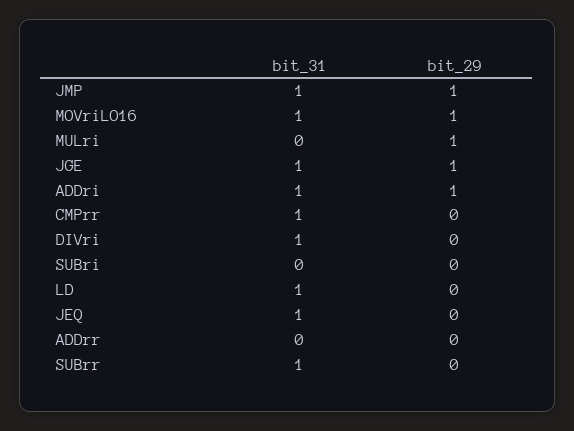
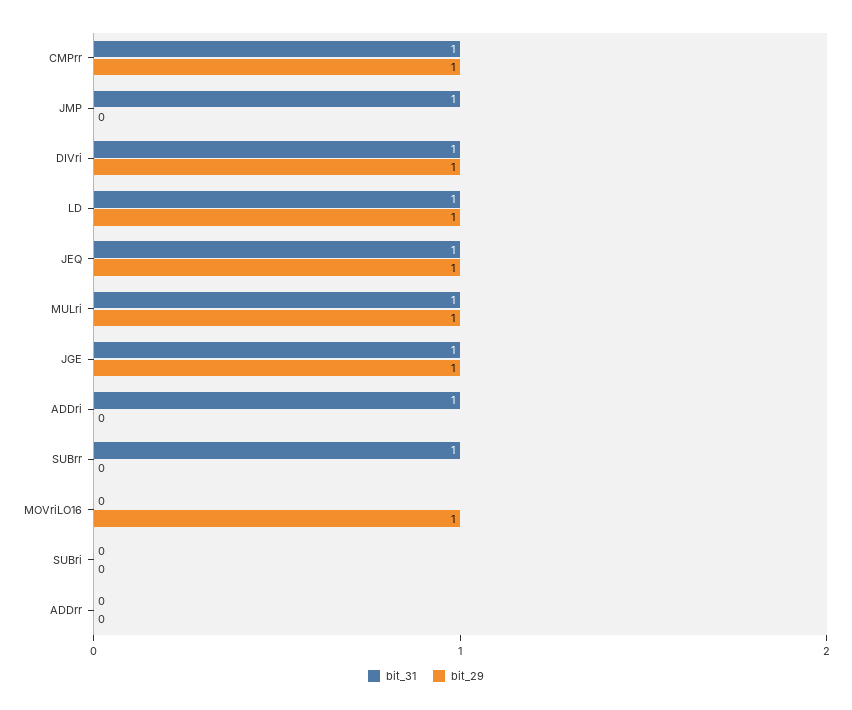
  {
    "bit_31": {
      "JMP": 1,
-     "MOVriLO16": 1,
+     "MOVriLO16": 0,
-     "MULri": 0,
+     "MULri": 1,
      "JGE": 1,
      "ADDri": 1,
      "CMPrr": 1,
      "DIVri": 1,
      "SUBri": 0,
      "LD": 1,
      "JEQ": 1,
      "ADDrr": 0,
      "SUBrr": 1
    },
    "bit_29": {
-     "JMP": 1,
+     "JMP": 0,
      "MOVriLO16": 1,
      "MULri": 1,
      "JGE": 1,
-     "ADDri": 1,
+     "ADDri": 0,
-     "CMPrr": 0,
+     "CMPrr": 1,
-     "DIVri": 0,
+     "DIVri": 1,
      "SUBri": 0,
-     "LD": 0,
+     "LD": 1,
-     "JEQ": 0,
+     "JEQ": 1,
      "ADDrr": 0,
      "SUBrr": 0
    }
  }

